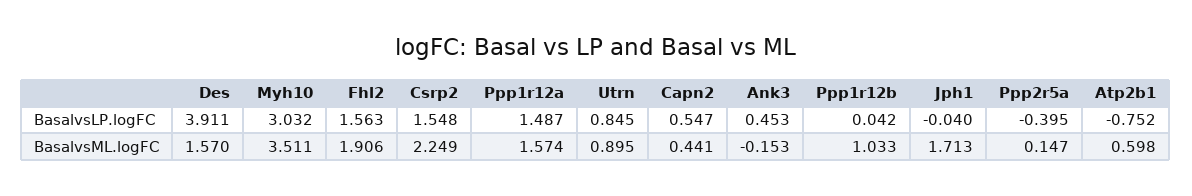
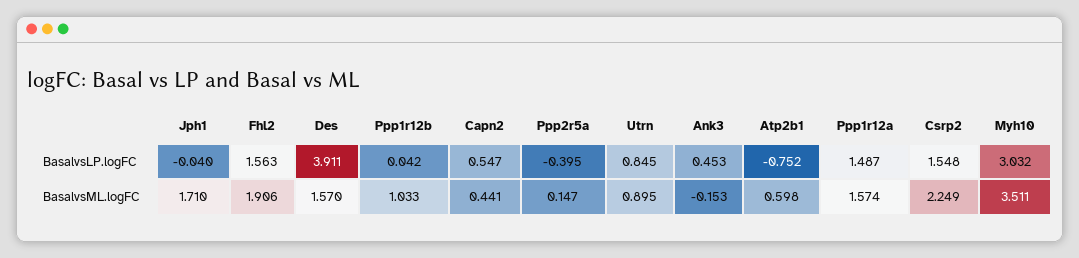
  {
    "Des": {
      "BasalvsLP.logFC": 3.911,
      "BasalvsML.logFC": 1.57
    },
    "Myh10": {
      "BasalvsLP.logFC": 3.032,
      "BasalvsML.logFC": 3.511
    },
    "Fhl2": {
      "BasalvsLP.logFC": 1.563,
      "BasalvsML.logFC": 1.906
    },
    "Csrp2": {
      "BasalvsLP.logFC": 1.548,
      "BasalvsML.logFC": 2.249
    },
    "Ppp1r12a": {
      "BasalvsLP.logFC": 1.487,
      "BasalvsML.logFC": 1.574
    },
    "Utrn": {
      "BasalvsLP.logFC": 0.845,
      "BasalvsML.logFC": 0.895
    },
    "Capn2": {
      "BasalvsLP.logFC": 0.547,
      "BasalvsML.logFC": 0.441
    },
    "Ank3": {
      "BasalvsLP.logFC": 0.453,
      "BasalvsML.logFC": -0.153
    },
    "Ppp1r12b": {
      "BasalvsLP.logFC": 0.042,
      "BasalvsML.logFC": 1.033
    },
    "Jph1": {
      "BasalvsLP.logFC": -0.04,
-     "BasalvsML.logFC": 1.713
+     "BasalvsML.logFC": 1.71
    },
    "Ppp2r5a": {
      "BasalvsLP.logFC": -0.395,
      "BasalvsML.logFC": 0.147
    },
    "Atp2b1": {
      "BasalvsLP.logFC": -0.752,
      "BasalvsML.logFC": 0.598
    }
  }

